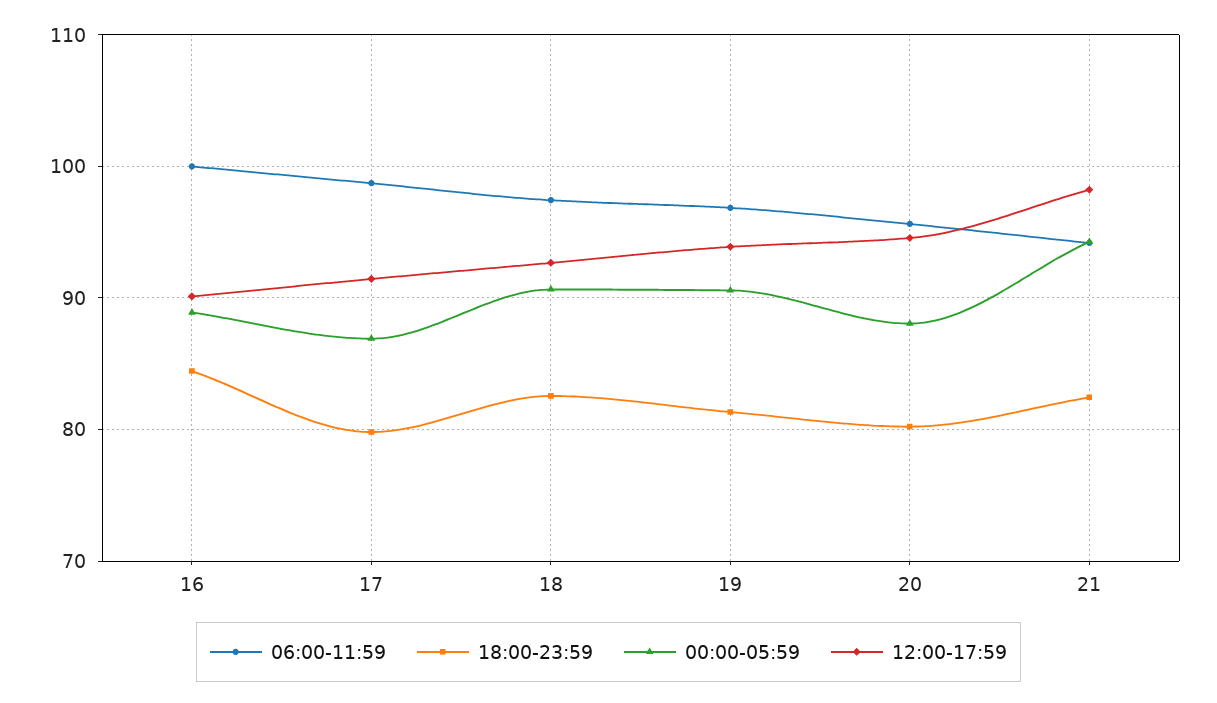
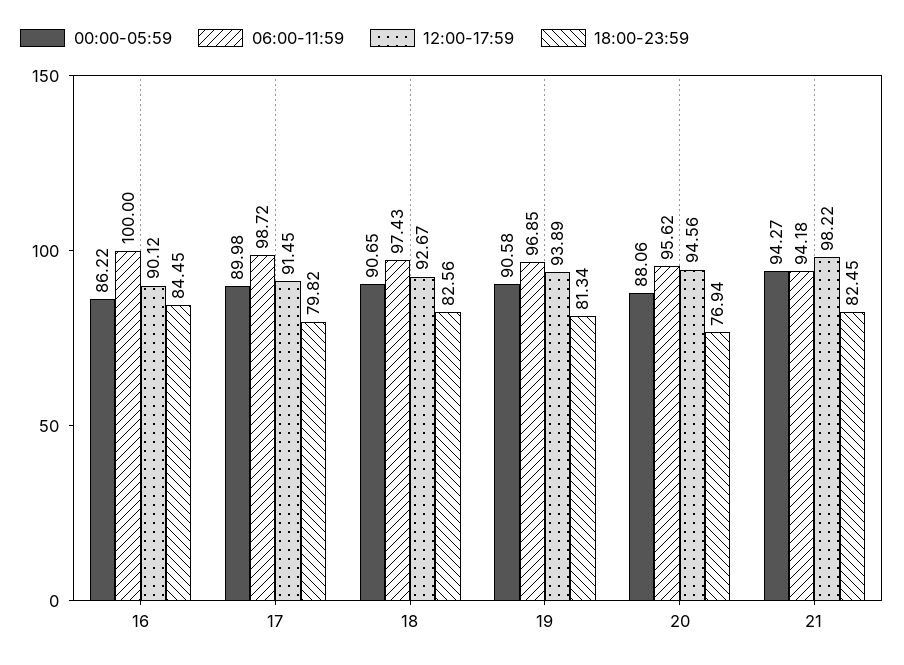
  {
    "06:00-11:59": {
      "16": 100,
      "17": 98.72,
      "18": 97.43,
      "19": 96.85,
      "20": 95.62,
      "21": 94.18
    },
    "18:00-23:59": {
      "16": 84.45,
      "17": 79.82,
      "18": 82.56,
      "19": 81.34,
-     "20": 80,
+     "20": 76.94,
      "21": 82.45
    },
    "00:00-05:59": {
-     "16": 89,
+     "16": 86.22,
-     "17": 87,
+     "17": 89.98,
      "18": 90.65,
      "19": 90.58,
      "20": 88.06,
      "21": 94.27
    },
    "12:00-17:59": {
      "16": 90.12,
      "17": 91.45,
      "18": 92.67,
      "19": 93.89,
      "20": 94.56,
      "21": 98.22
    }
  }

